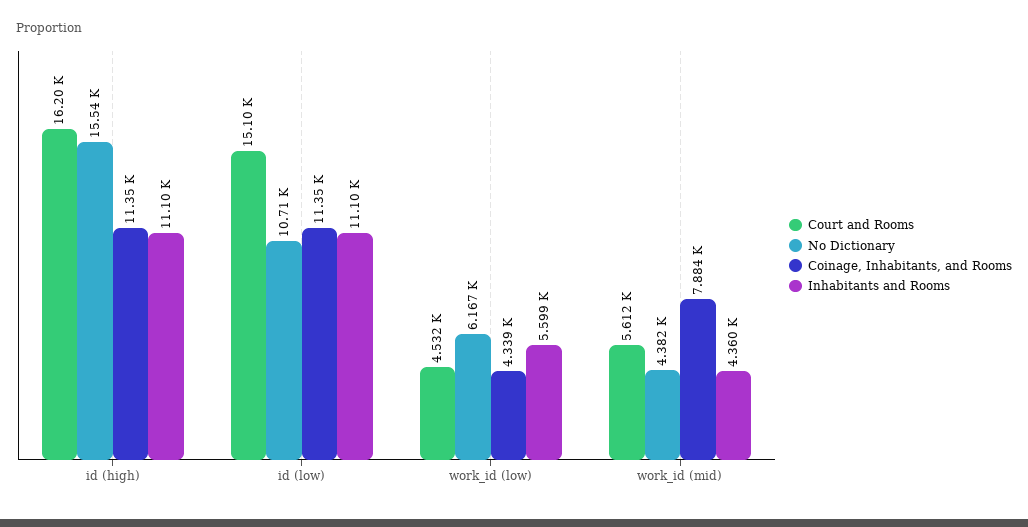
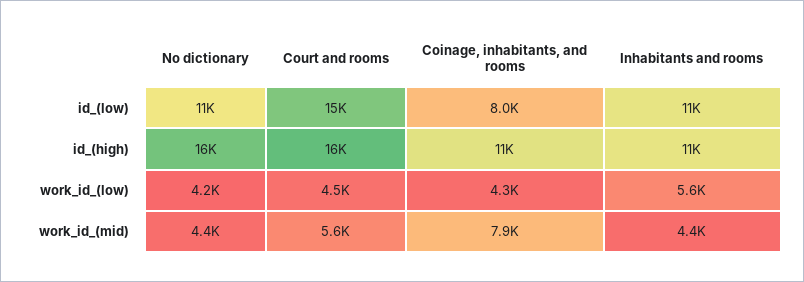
  {
    "Court and Rooms": {
      "id (high)": 16200,
      "id (low)": 15100,
      "work_id (low)": 4532,
      "work_id (mid)": 5612
    },
    "No Dictionary": {
      "id (high)": 15540,
      "id (low)": 10710,
-     "work_id (low)": 6167,
+     "work_id (low)": 4200,
      "work_id (mid)": 4382
    },
    "Coinage, Inhabitants, and Rooms": {
      "id (high)": 11350,
-     "id (low)": 11350,
+     "id (low)": 8000,
      "work_id (low)": 4339,
      "work_id (mid)": 7884
    },
    "Inhabitants and Rooms": {
      "id (high)": 11100,
      "id (low)": 11100,
      "work_id (low)": 5599,
      "work_id (mid)": 4360
    }
  }

